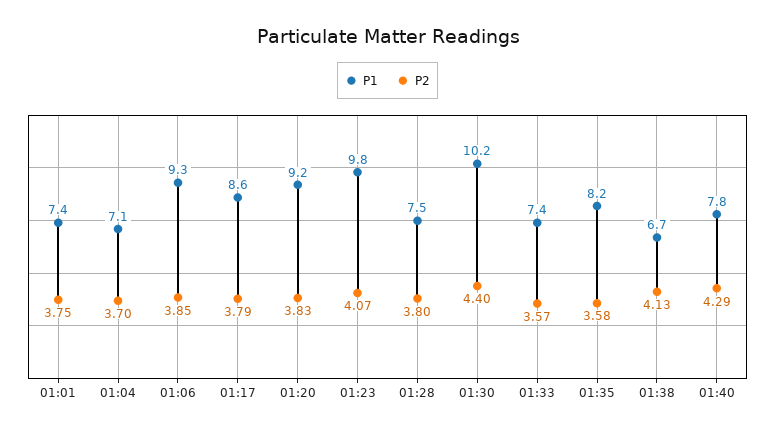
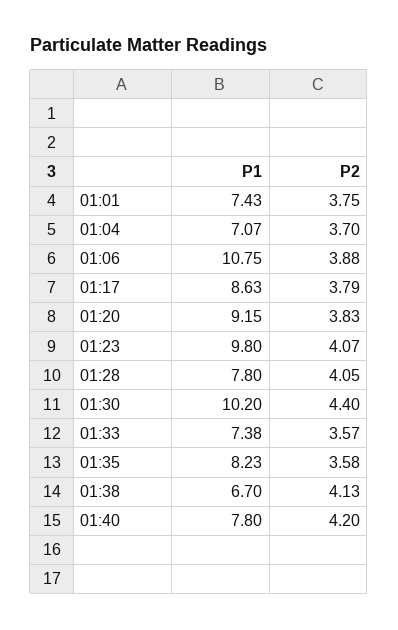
  {
    "P1": {
      "01:01": 7.43,
      "01:04": 7.07,
-     "01:06": 9.3,
+     "01:06": 10.75,
      "01:17": 8.63,
      "01:20": 9.15,
      "01:23": 9.8,
-     "01:28": 7.5,
+     "01:28": 7.8,
      "01:30": 10.2,
      "01:33": 7.38,
      "01:35": 8.23,
      "01:38": 6.7,
      "01:40": 7.8
    },
    "P2": {
      "01:01": 3.75,
      "01:04": 3.7,
-     "01:06": 3.85,
+     "01:06": 3.88,
      "01:17": 3.79,
      "01:20": 3.83,
      "01:23": 4.07,
-     "01:28": 3.8,
+     "01:28": 4.05,
      "01:30": 4.4,
      "01:33": 3.57,
      "01:35": 3.58,
      "01:38": 4.13,
-     "01:40": 4.29
+     "01:40": 4.2
    }
  }

